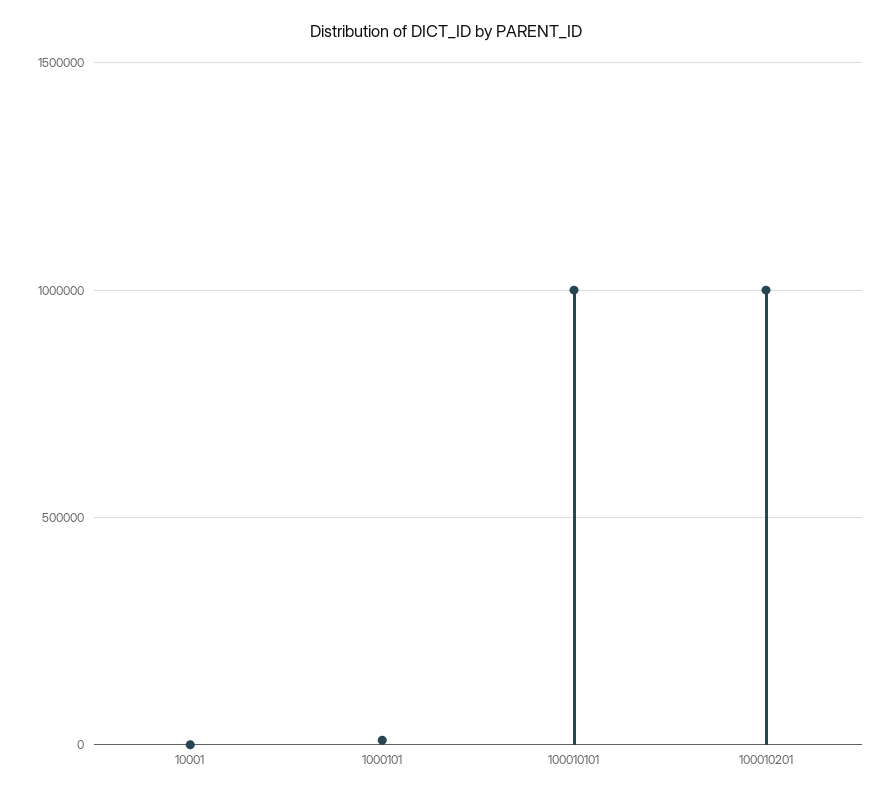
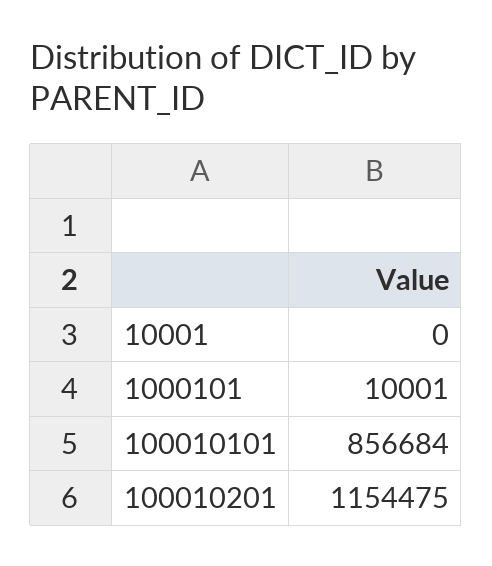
  {
    "10001": 0,
    "1000101": 10001,
-   "100010101": 1000000,
+   "100010101": 856684,
-   "100010201": 1000000
+   "100010201": 1154475
  }

